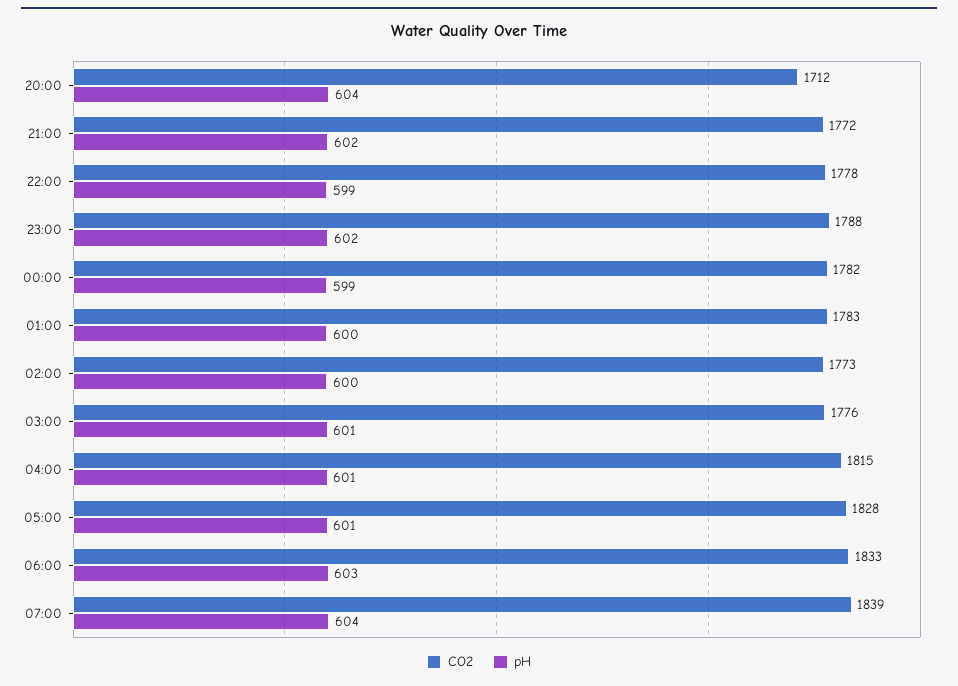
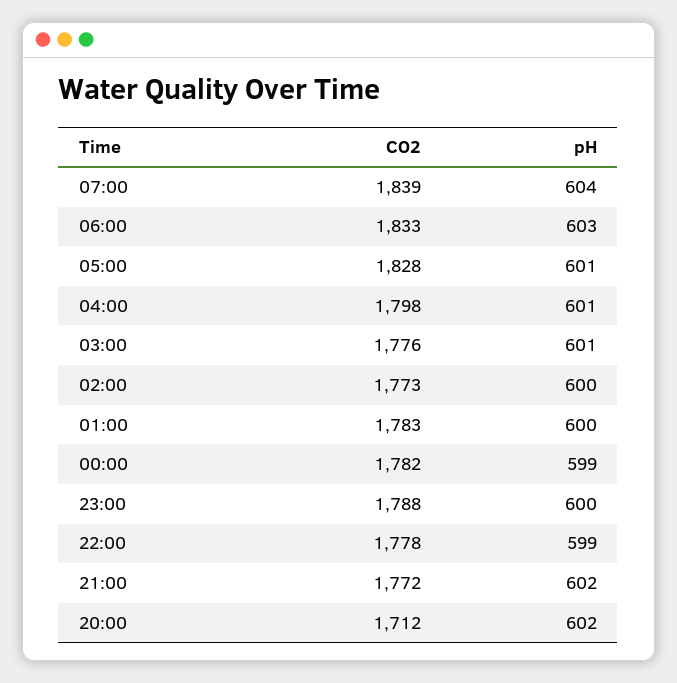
  {
    "CO2": {
      "20:00": 1712,
      "21:00": 1772,
      "22:00": 1778,
      "23:00": 1788,
      "00:00": 1782,
      "01:00": 1783,
      "02:00": 1773,
      "03:00": 1776,
-     "04:00": 1815,
+     "04:00": 1798,
      "05:00": 1828,
      "06:00": 1833,
      "07:00": 1839
    },
    "pH": {
-     "20:00": 604,
+     "20:00": 602,
      "21:00": 602,
      "22:00": 599,
-     "23:00": 602,
+     "23:00": 600,
      "00:00": 599,
      "01:00": 600,
      "02:00": 600,
      "03:00": 601,
      "04:00": 601,
      "05:00": 601,
      "06:00": 603,
      "07:00": 604
    }
  }

